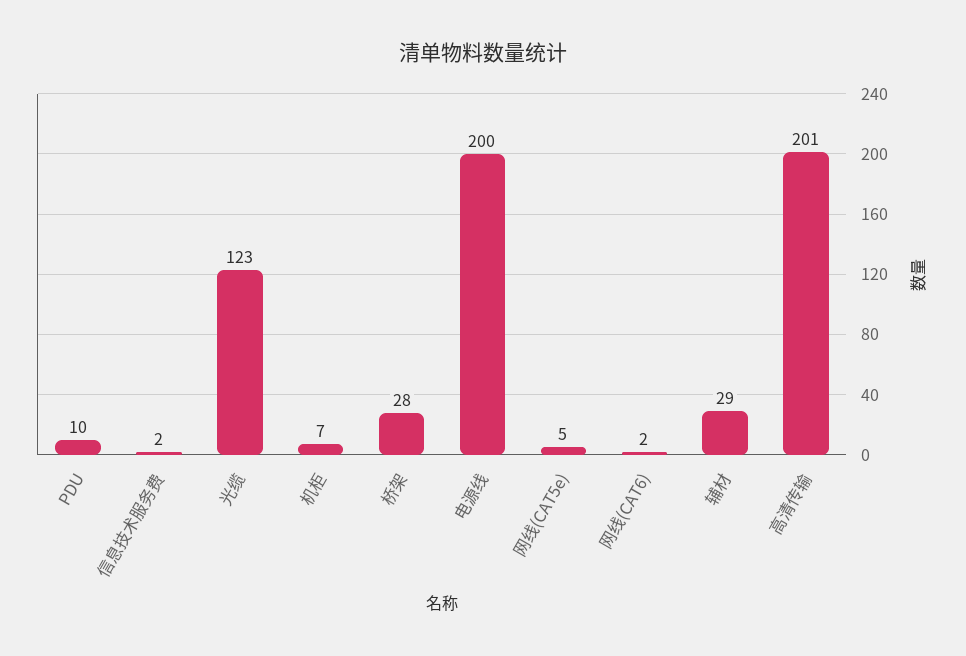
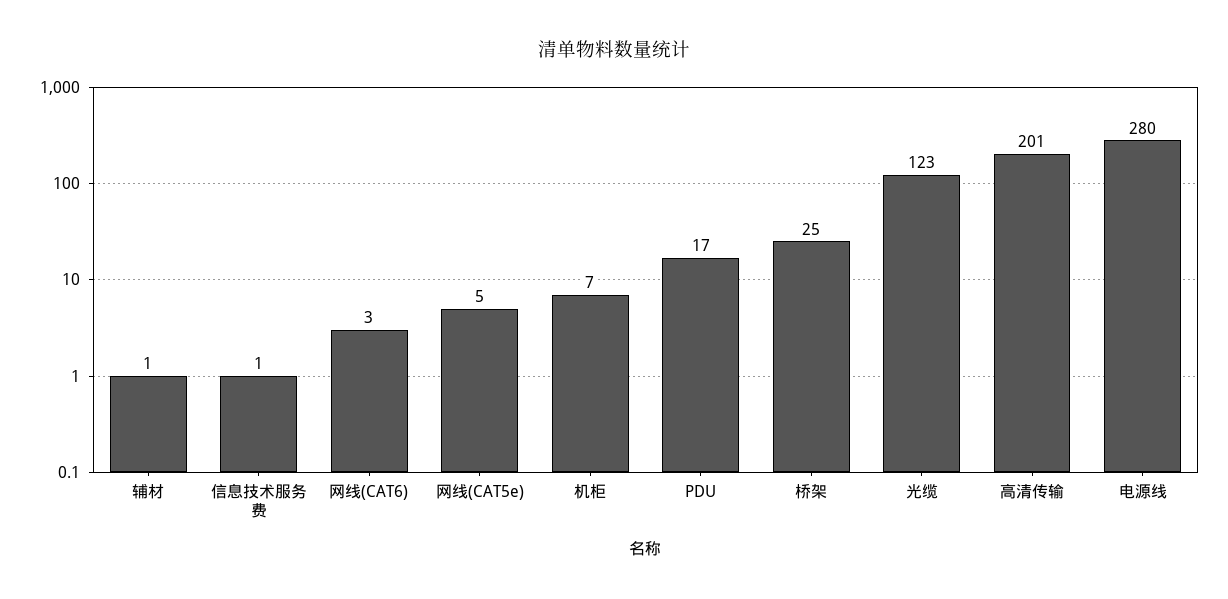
  {
-   "PDU": 10,
+   "PDU": 17,
-   "信息技术服务费": 2,
+   "信息技术服务费": 1,
    "光缆": 123,
    "机柜": 7,
-   "桥架": 28,
+   "桥架": 25,
-   "电源线": 200,
+   "电源线": 280,
    "网线(CAT5e)": 5,
-   "网线(CAT6)": 2,
+   "网线(CAT6)": 3,
-   "辅材": 29,
+   "辅材": 1,
    "高清传输": 201
  }

